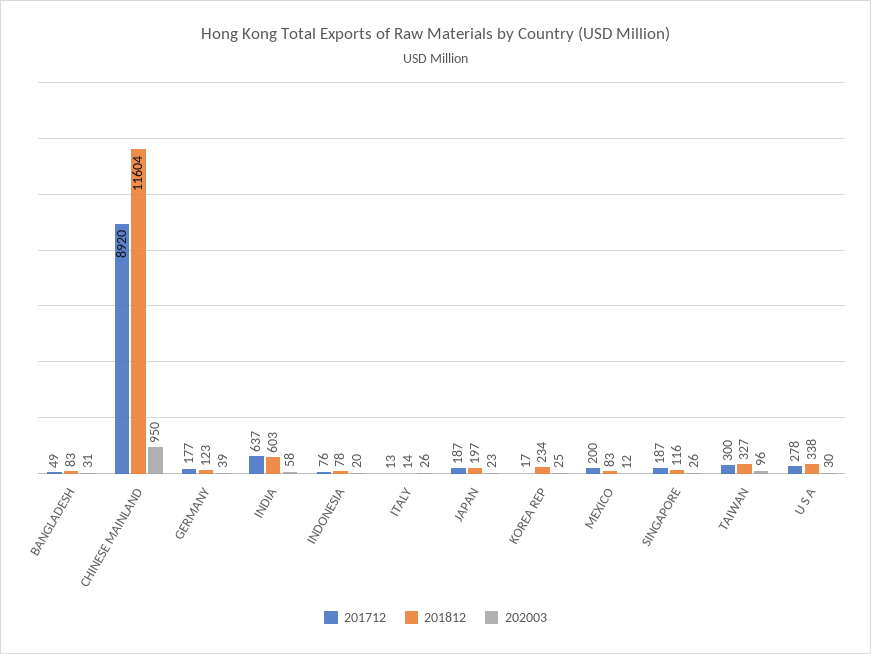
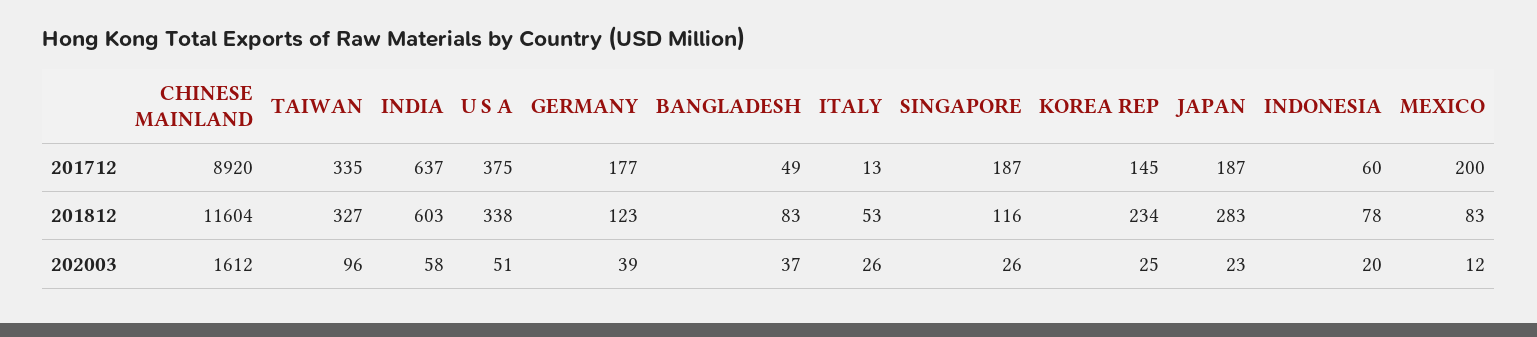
  {
    "201712": {
      "BANGLADESH": 49,
      "CHINESE MAINLAND": 8920,
      "GERMANY": 177,
      "INDIA": 637,
-     "INDONESIA": 76,
+     "INDONESIA": 60,
      "ITALY": 13,
      "JAPAN": 187,
-     "KOREA REP": 17,
+     "KOREA REP": 145,
      "MEXICO": 200,
      "SINGAPORE": 187,
-     "TAIWAN": 300,
+     "TAIWAN": 335,
-     "U S A": 278
+     "U S A": 375
    },
    "201812": {
      "BANGLADESH": 83,
      "CHINESE MAINLAND": 11604,
      "GERMANY": 123,
      "INDIA": 603,
      "INDONESIA": 78,
-     "ITALY": 14,
+     "ITALY": 53,
-     "JAPAN": 197,
+     "JAPAN": 283,
      "KOREA REP": 234,
      "MEXICO": 83,
      "SINGAPORE": 116,
      "TAIWAN": 327,
      "U S A": 338
    },
    "202003": {
-     "BANGLADESH": 31,
+     "BANGLADESH": 37,
-     "CHINESE MAINLAND": 950,
+     "CHINESE MAINLAND": 1612,
      "GERMANY": 39,
      "INDIA": 58,
      "INDONESIA": 20,
      "ITALY": 26,
      "JAPAN": 23,
      "KOREA REP": 25,
      "MEXICO": 12,
      "SINGAPORE": 26,
      "TAIWAN": 96,
-     "U S A": 30
+     "U S A": 51
    }
  }

